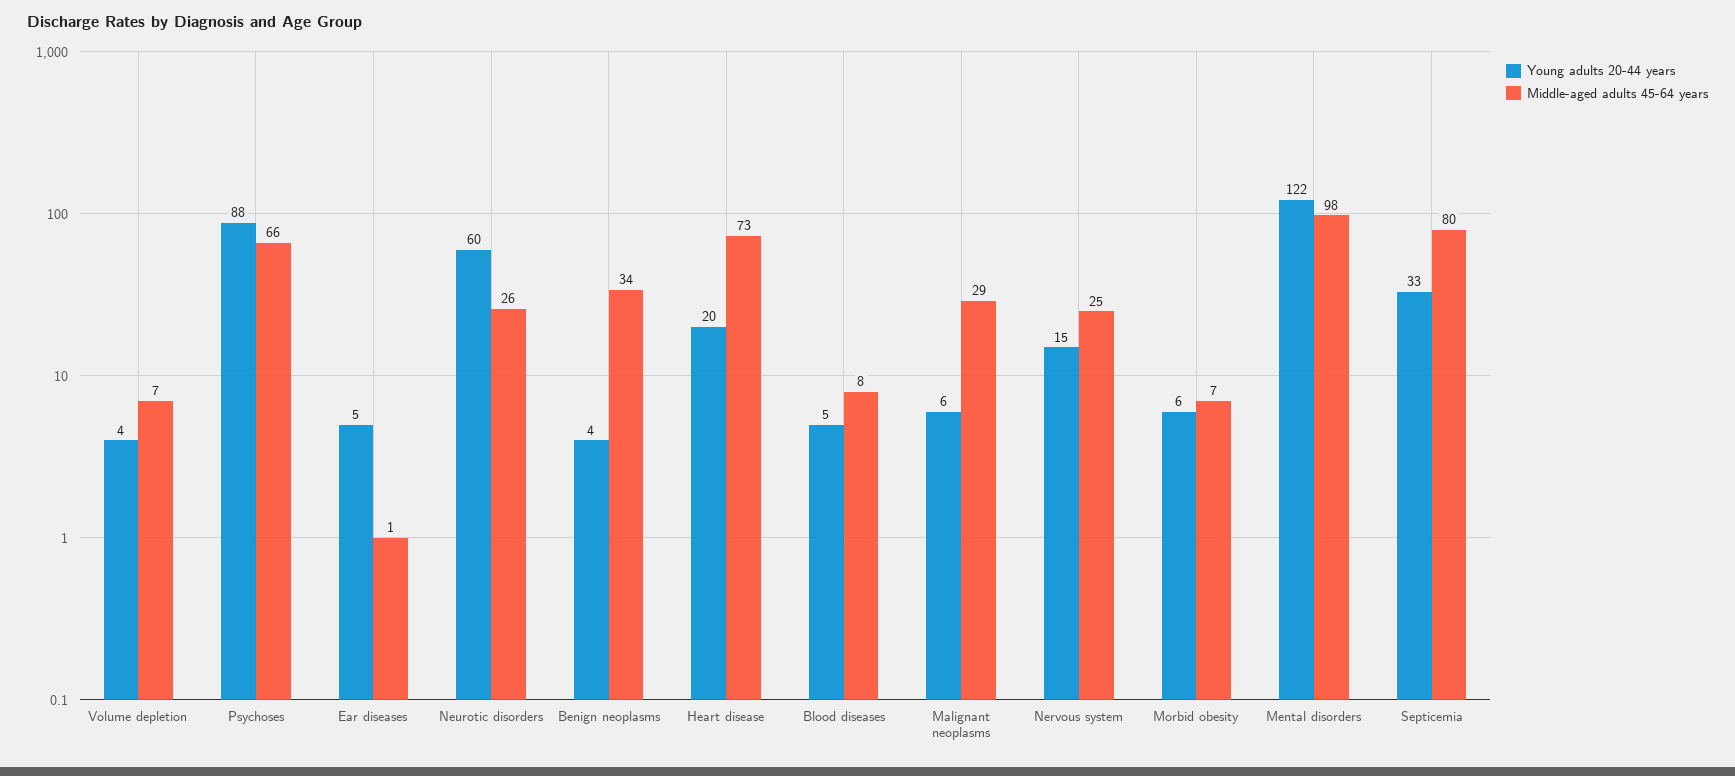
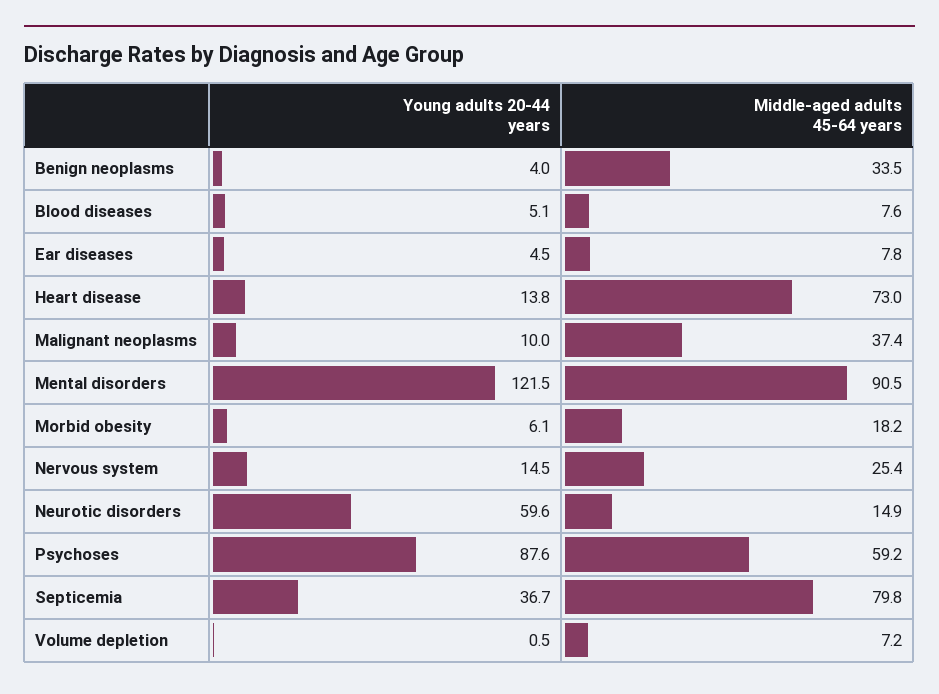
  {
    "Young adults 20-44 years": {
-     "Volume depletion": 4,
+     "Volume depletion": 0.5,
      "Psychoses": 87.6,
      "Ear diseases": 4.5,
      "Neurotic disorders": 59.6,
      "Benign neoplasms": 4,
-     "Heart disease": 20,
+     "Heart disease": 13.8,
      "Blood diseases": 5.1,
-     "Malignant neoplasms": 6,
+     "Malignant neoplasms": 10,
      "Nervous system": 14.5,
      "Morbid obesity": 6.1,
      "Mental disorders": 121.5,
-     "Septicemia": 33
+     "Septicemia": 36.7
    },
    "Middle-aged adults 45-64 years": {
      "Volume depletion": 7.2,
-     "Psychoses": 66,
+     "Psychoses": 59.2,
-     "Ear diseases": 1,
+     "Ear diseases": 7.8,
-     "Neurotic disorders": 26,
+     "Neurotic disorders": 14.9,
      "Benign neoplasms": 33.5,
      "Heart disease": 73,
      "Blood diseases": 7.6,
-     "Malignant neoplasms": 29,
+     "Malignant neoplasms": 37.4,
      "Nervous system": 25.4,
-     "Morbid obesity": 7,
+     "Morbid obesity": 18.2,
-     "Mental disorders": 98,
+     "Mental disorders": 90.5,
      "Septicemia": 79.8
    }
  }

